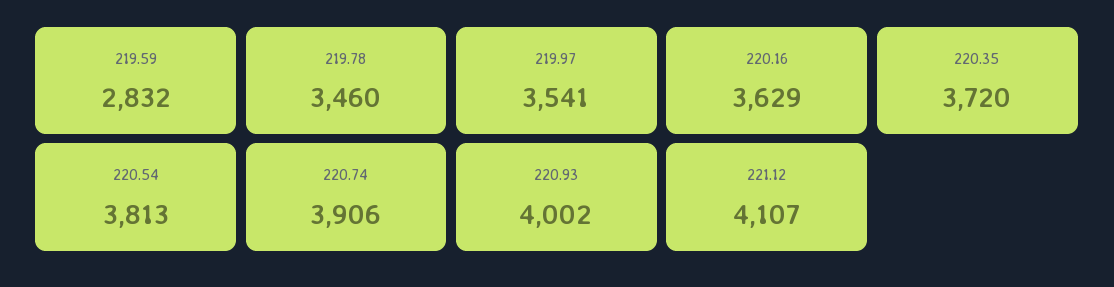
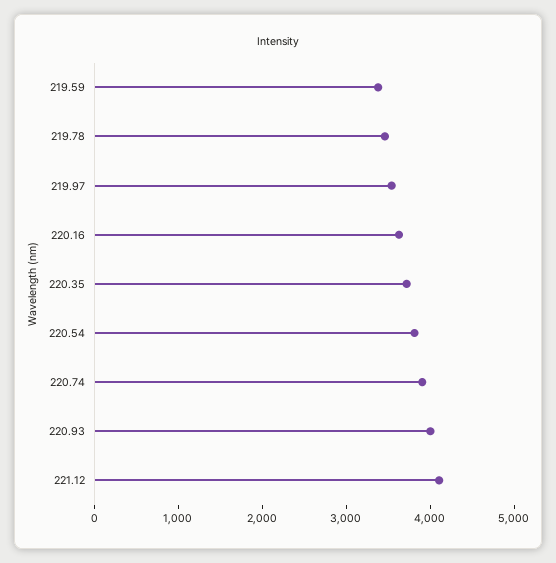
  {
-   "219.59": 2832,
+   "219.59": 3400,
    "219.78": 3460,
    "219.97": 3541,
    "220.16": 3629,
    "220.35": 3720,
    "220.54": 3813,
    "220.74": 3906,
    "220.93": 4002,
    "221.12": 4107
  }

